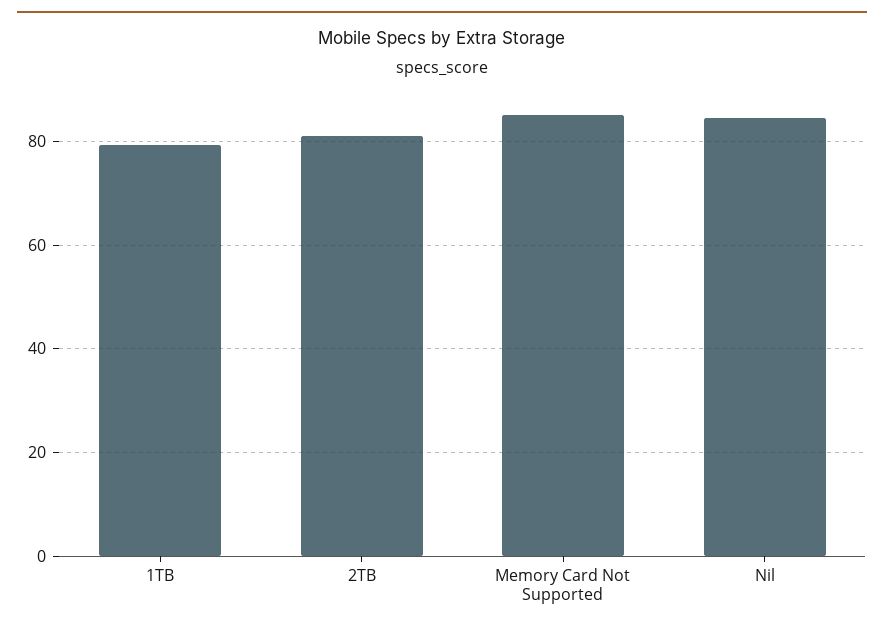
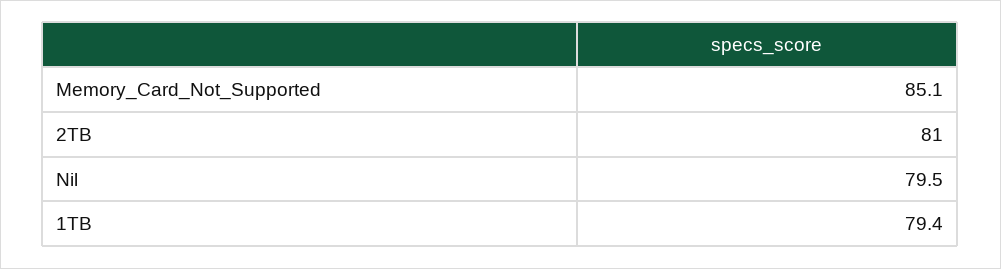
  {
    "1TB": 79.4,
    "2TB": 81,
    "Memory Card Not Supported": 85.1,
-   "Nil": 84
+   "Nil": 79.5
  }

